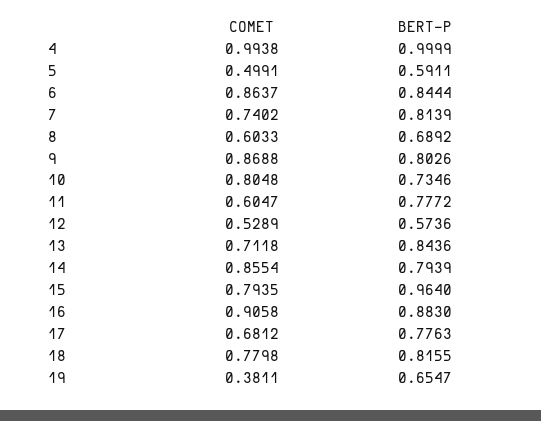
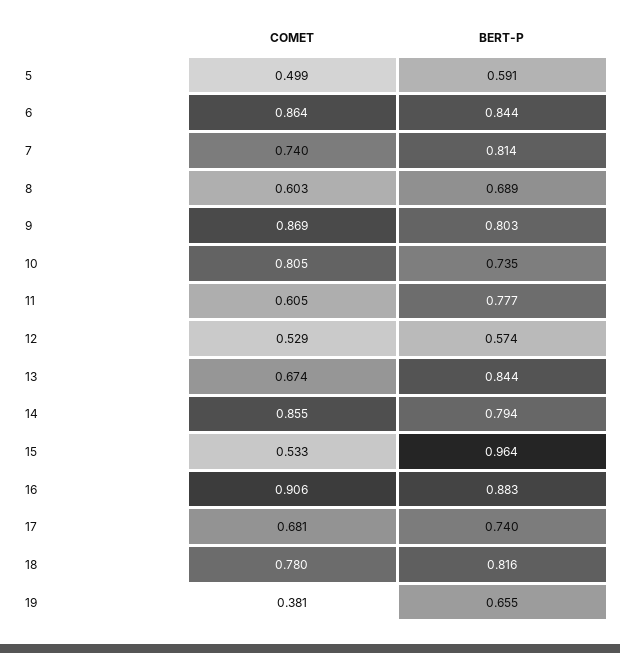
  {
    "COMET": {
-     "4": 0.9938,
      "5": 0.4991,
      "6": 0.8637,
      "7": 0.7402,
      "8": 0.6033,
      "9": 0.8688,
      "10": 0.8048,
      "11": 0.6047,
      "12": 0.5289,
-     "13": 0.7118,
+     "13": 0.674,
      "14": 0.8554,
-     "15": 0.7935,
+     "15": 0.533,
      "16": 0.9058,
      "17": 0.6812,
      "18": 0.7798,
      "19": 0.3811
    },
    "BERT-P": {
-     "4": 0.9999,
      "5": 0.5911,
      "6": 0.8444,
      "7": 0.8139,
      "8": 0.6892,
      "9": 0.8026,
      "10": 0.7346,
      "11": 0.7772,
      "12": 0.5736,
      "13": 0.8436,
      "14": 0.7939,
      "15": 0.964,
      "16": 0.883,
-     "17": 0.7763,
+     "17": 0.74,
      "18": 0.8155,
      "19": 0.6547
    }
  }

